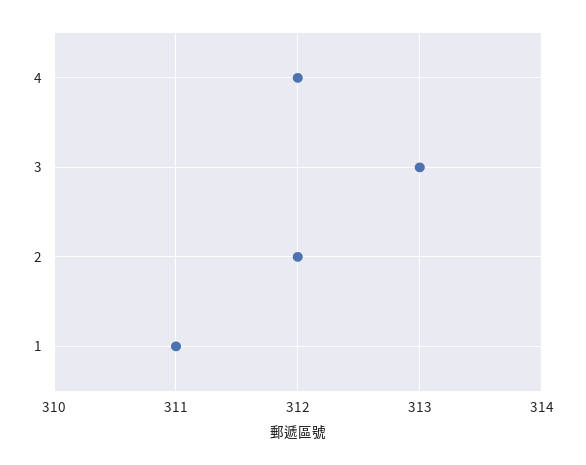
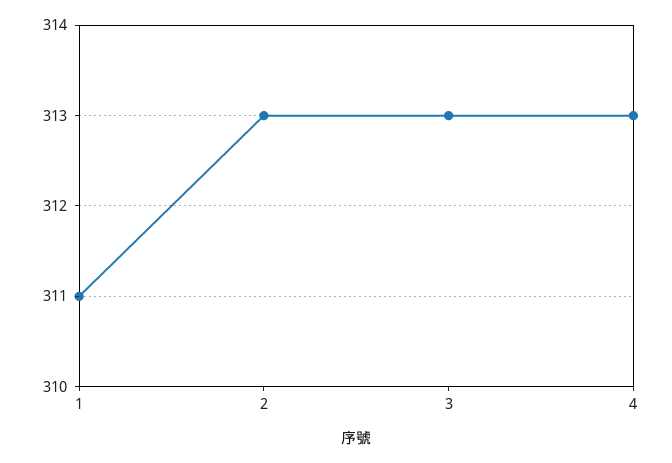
  {
-   "4": 312,
+   "4": 313,
    "3": 313,
-   "2": 312,
+   "2": 313,
    "1": 311
  }

